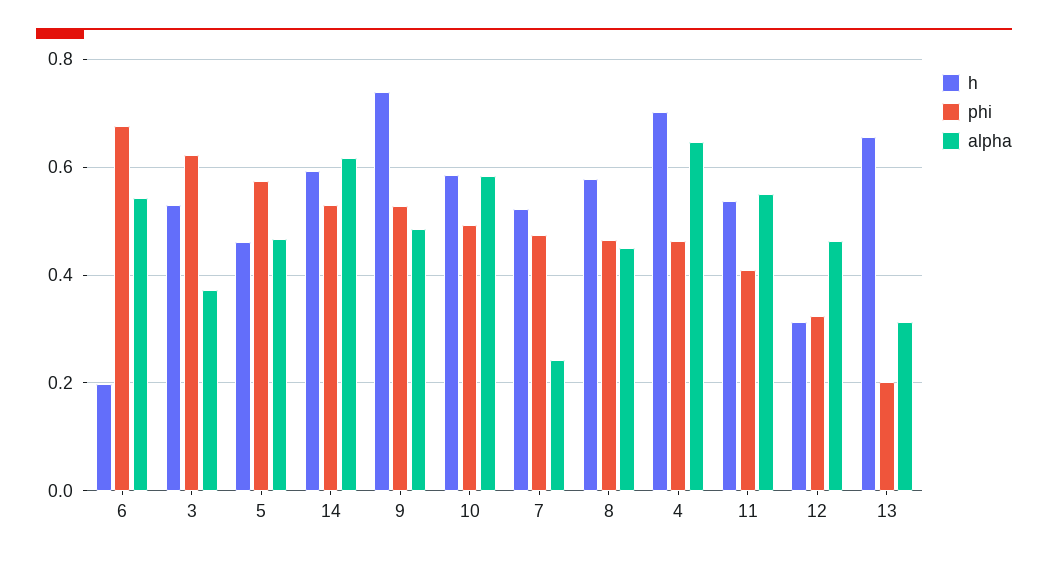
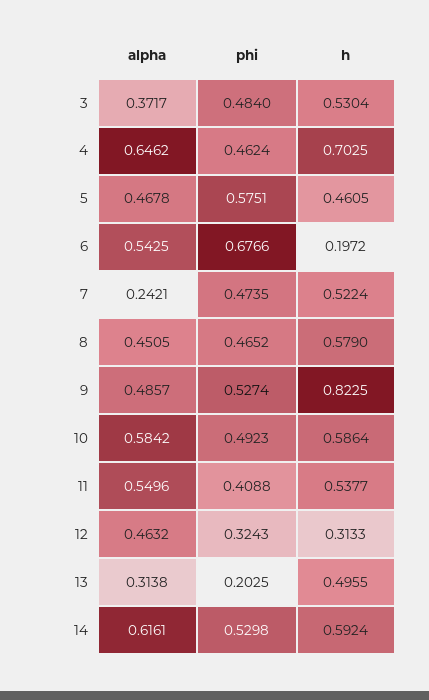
  {
    "h": {
      "6": 0.1972,
      "3": 0.5304,
      "5": 0.4605,
      "14": 0.5924,
-     "9": 0.74,
+     "9": 0.8225,
      "10": 0.5864,
      "7": 0.5224,
      "8": 0.579,
      "4": 0.7025,
      "11": 0.5377,
      "12": 0.3133,
-     "13": 0.66
+     "13": 0.4955
    },
    "phi": {
      "6": 0.6766,
-     "3": 0.62,
+     "3": 0.484,
      "5": 0.5751,
      "14": 0.5298,
      "9": 0.5274,
      "10": 0.4923,
      "7": 0.4735,
      "8": 0.4652,
      "4": 0.4624,
      "11": 0.4088,
      "12": 0.3243,
      "13": 0.2025
    },
    "alpha": {
      "6": 0.5425,
      "3": 0.3717,
      "5": 0.4678,
      "14": 0.6161,
      "9": 0.4857,
      "10": 0.5842,
      "7": 0.2421,
      "8": 0.4505,
      "4": 0.6462,
      "11": 0.5496,
      "12": 0.4632,
      "13": 0.3138
    }
  }

